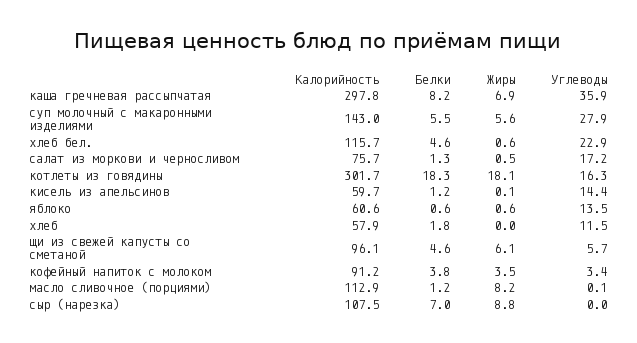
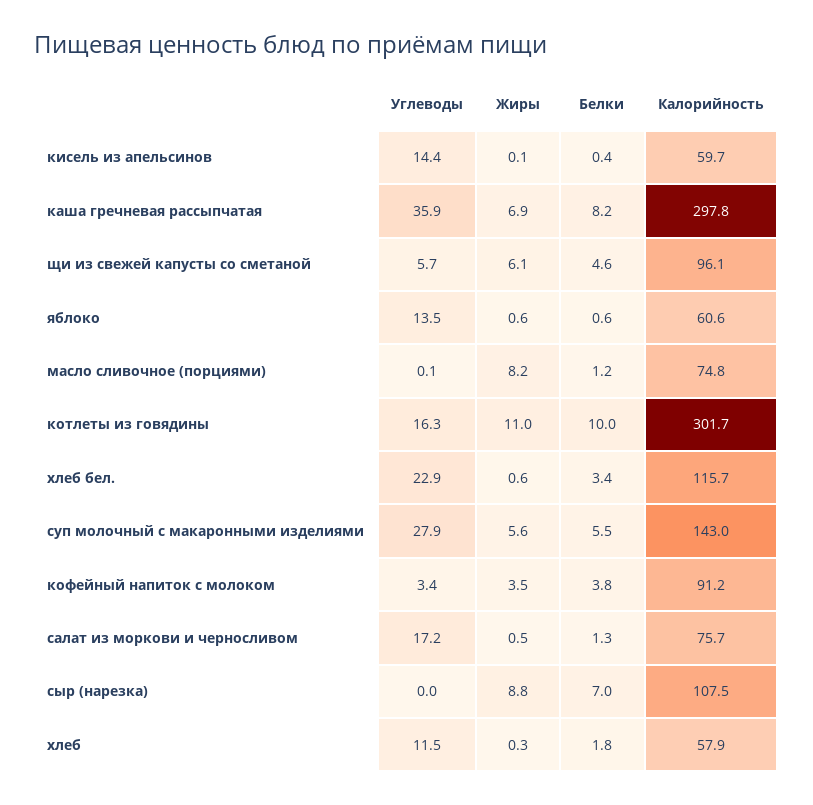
  {
    "Калорийность": {
      "каша гречневая рассыпчатая": 297.8,
      "суп молочный с макаронными изделиями": 143,
      "хлеб бел.": 115.7,
      "салат из моркови и черносливом": 75.7,
      "котлеты из говядины": 301.7,
      "кисель из апельсинов": 59.7,
      "яблоко": 60.6,
      "хлеб": 57.9,
      "щи из свежей капусты со сметаной": 96.1,
      "кофейный напиток с молоком": 91.2,
-     "масло сливочное (порциями)": 112.9,
+     "масло сливочное (порциями)": 74.8,
      "сыр (нарезка)": 107.5
    },
    "Белки": {
      "каша гречневая рассыпчатая": 8.2,
      "суп молочный с макаронными изделиями": 5.5,
-     "хлеб бел.": 4.6,
+     "хлеб бел.": 3.4,
      "салат из моркови и черносливом": 1.3,
-     "котлеты из говядины": 18.3,
+     "котлеты из говядины": 10,
-     "кисель из апельсинов": 1.2,
+     "кисель из апельсинов": 0.4,
      "яблоко": 0.6,
      "хлеб": 1.8,
      "щи из свежей капусты со сметаной": 4.6,
      "кофейный напиток с молоком": 3.8,
      "масло сливочное (порциями)": 1.2,
      "сыр (нарезка)": 7
    },
    "Жиры": {
      "каша гречневая рассыпчатая": 6.9,
      "суп молочный с макаронными изделиями": 5.6,
      "хлеб бел.": 0.6,
      "салат из моркови и черносливом": 0.5,
-     "котлеты из говядины": 18.1,
+     "котлеты из говядины": 11,
      "кисель из апельсинов": 0.1,
      "яблоко": 0.6,
-     "хлеб": 0,
+     "хлеб": 0.3,
      "щи из свежей капусты со сметаной": 6.1,
      "кофейный напиток с молоком": 3.5,
      "масло сливочное (порциями)": 8.2,
      "сыр (нарезка)": 8.8
    },
    "Углеводы": {
      "каша гречневая рассыпчатая": 35.9,
      "суп молочный с макаронными изделиями": 27.9,
      "хлеб бел.": 22.9,
      "салат из моркови и черносливом": 17.2,
      "котлеты из говядины": 16.3,
      "кисель из апельсинов": 14.4,
      "яблоко": 13.5,
      "хлеб": 11.5,
      "щи из свежей капусты со сметаной": 5.7,
      "кофейный напиток с молоком": 3.4,
      "масло сливочное (порциями)": 0.1,
      "сыр (нарезка)": 0
    }
  }

